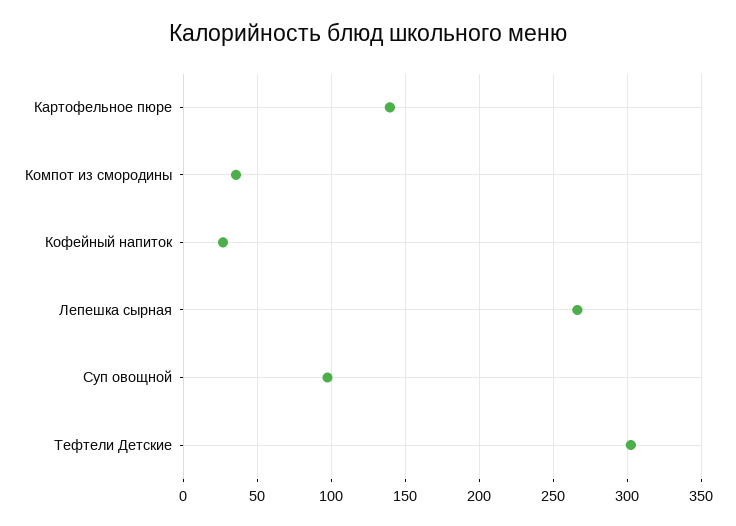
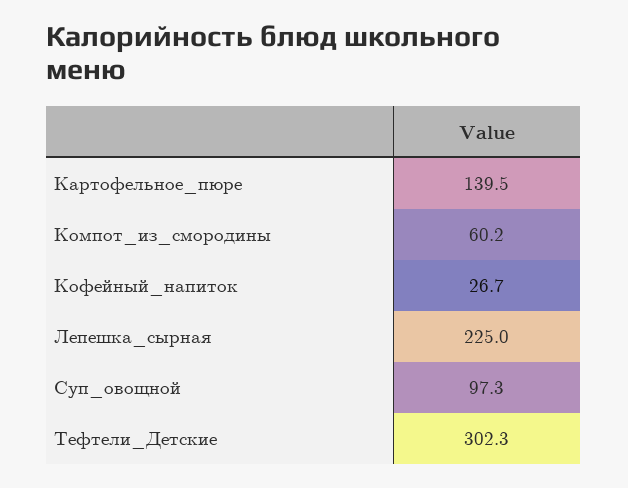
  {
    "Картофельное пюре": 139.5,
-   "Компот из смородины": 35,
+   "Компот из смородины": 60.2,
    "Кофейный напиток": 26.7,
-   "Лепешка сырная": 265,
+   "Лепешка сырная": 225,
    "Суп овощной": 97.3,
    "Тефтели Детские": 302.3
  }

